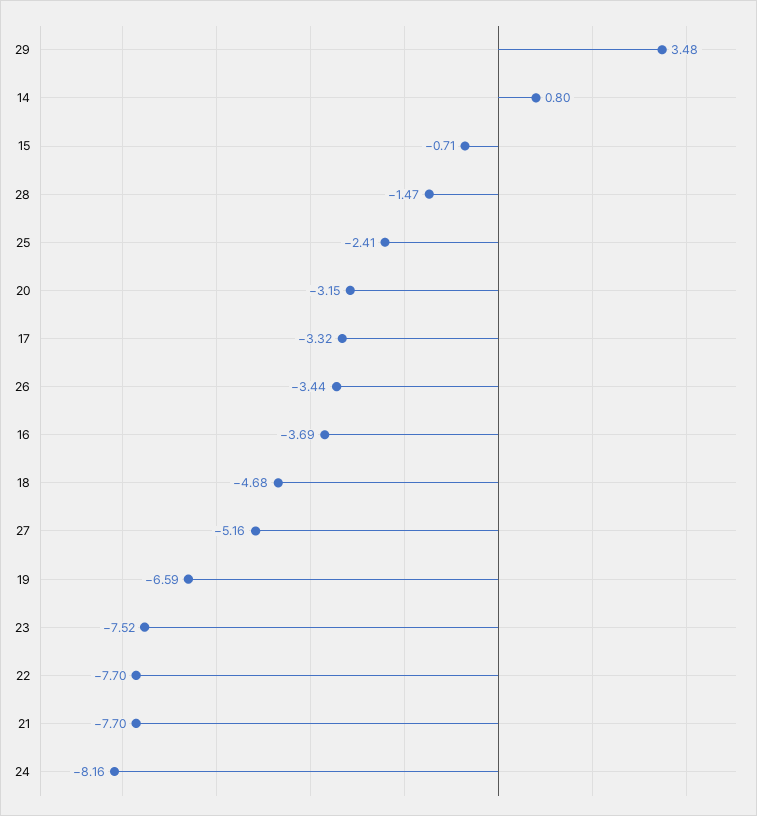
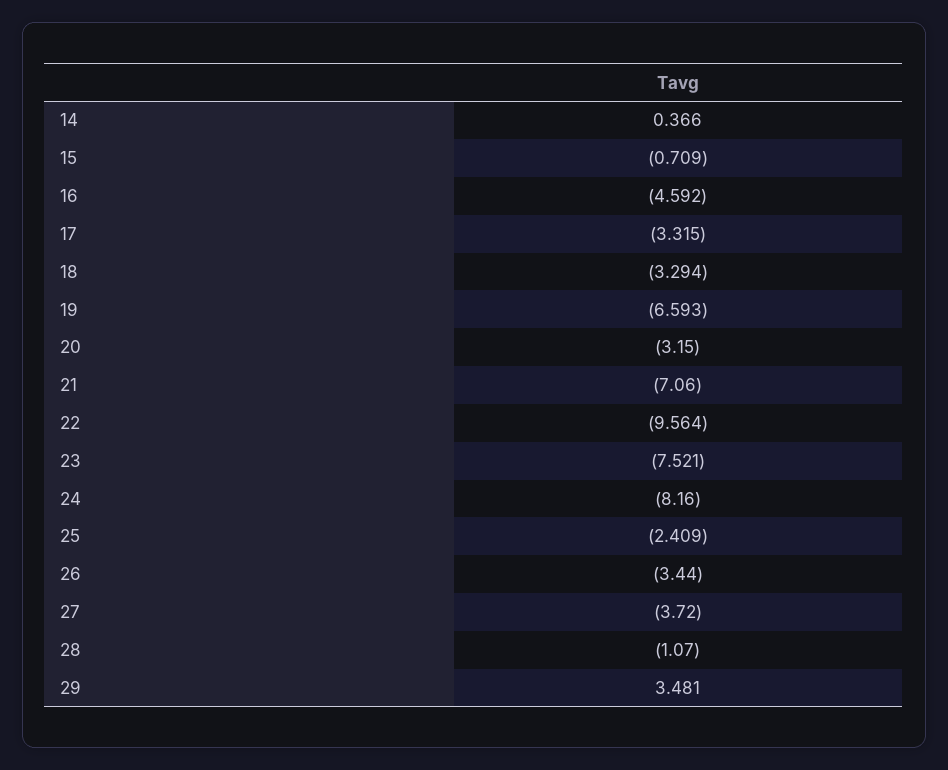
  {
    "29": 3.481,
-   "14": 0.8,
+   "14": 0.366,
    "15": -0.709,
-   "28": -1.47,
+   "28": -1.07,
    "25": -2.409,
    "20": -3.15,
    "17": -3.315,
    "26": -3.44,
-   "16": -3.69,
+   "16": -4.592,
-   "18": -4.68,
+   "18": -3.294,
-   "27": -5.16,
+   "27": -3.72,
    "19": -6.593,
    "23": -7.521,
-   "22": -7.7,
+   "22": -9.564,
-   "21": -7.7,
+   "21": -7.06,
    "24": -8.16
  }

